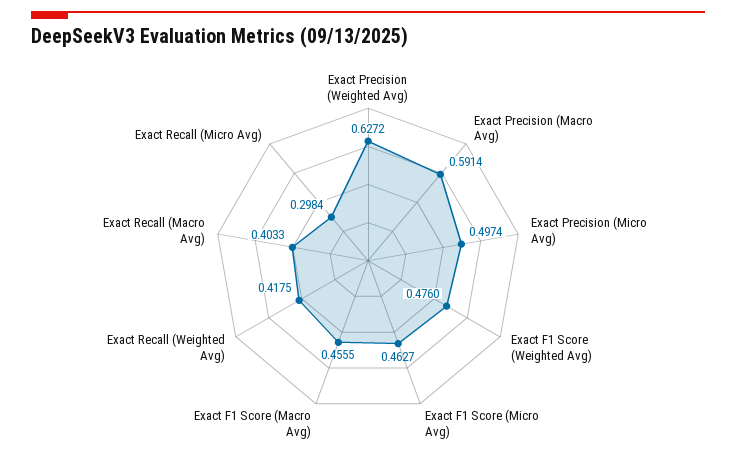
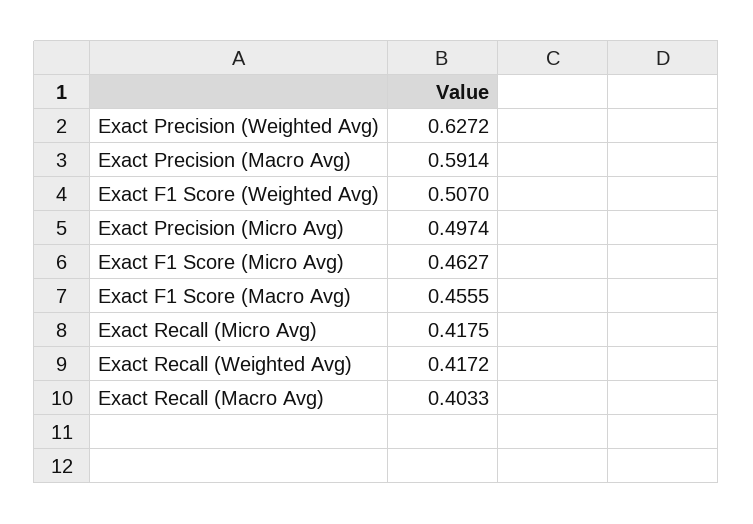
  {
    "Exact Precision (Weighted Avg)": 0.6272,
    "Exact Precision (Macro Avg)": 0.5914,
    "Exact Precision (Micro Avg)": 0.4974,
-   "Exact F1 Score (Weighted Avg)": 0.476,
+   "Exact F1 Score (Weighted Avg)": 0.507,
    "Exact F1 Score (Micro Avg)": 0.4627,
    "Exact F1 Score (Macro Avg)": 0.4555,
-   "Exact Recall (Weighted Avg)": 0.4175,
+   "Exact Recall (Weighted Avg)": 0.4172,
    "Exact Recall (Macro Avg)": 0.4033,
-   "Exact Recall (Micro Avg)": 0.2984
+   "Exact Recall (Micro Avg)": 0.4175
  }

